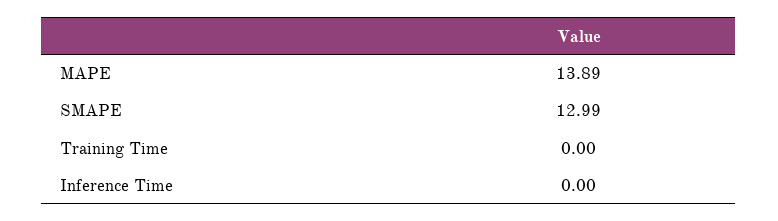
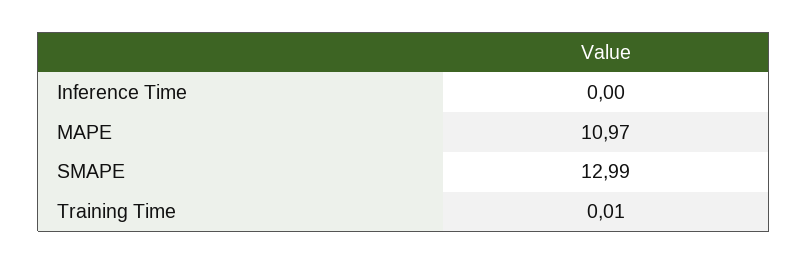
  {
-   "MAPE": 13.89,
+   "MAPE": 10.97,
    "SMAPE": 12.99,
-   "Training Time": 0,
+   "Training Time": 0.01,
    "Inference Time": 0
  }

